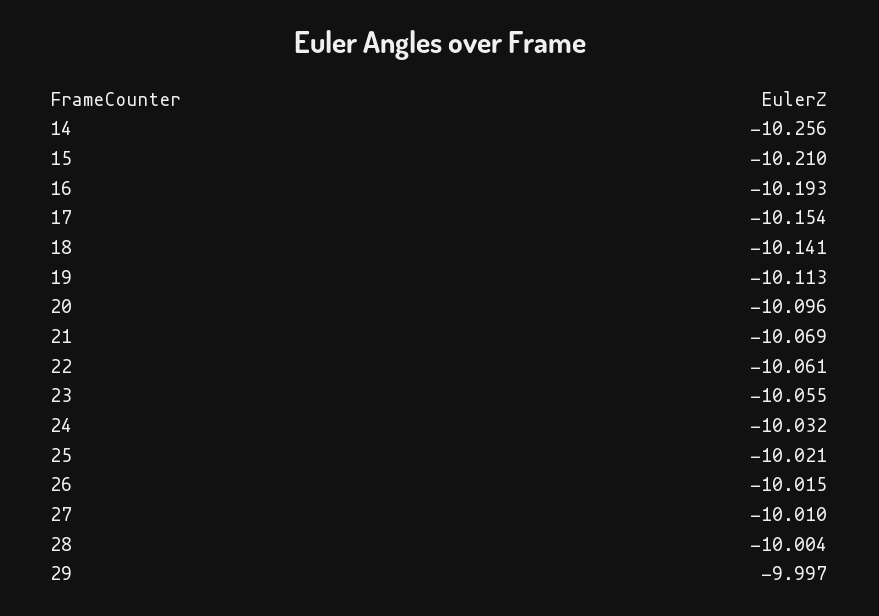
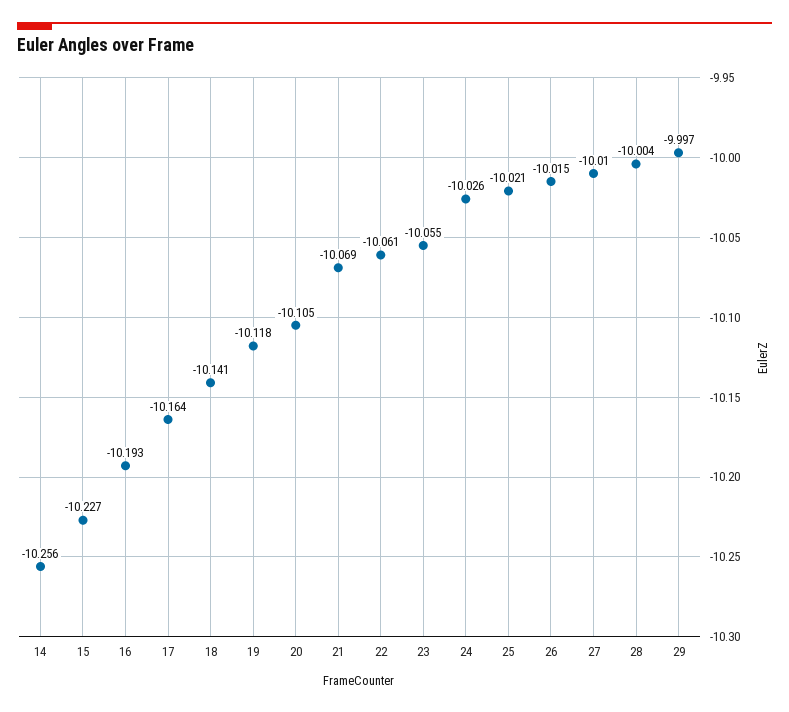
  {
    "14": -10.256,
-   "15": -10.21,
+   "15": -10.227,
    "16": -10.193,
-   "17": -10.154,
+   "17": -10.164,
    "18": -10.141,
-   "19": -10.113,
+   "19": -10.118,
-   "20": -10.096,
+   "20": -10.105,
    "21": -10.069,
    "22": -10.061,
    "23": -10.055,
-   "24": -10.032,
+   "24": -10.026,
    "25": -10.021,
    "26": -10.015,
    "27": -10.01,
    "28": -10.004,
    "29": -9.997
  }

